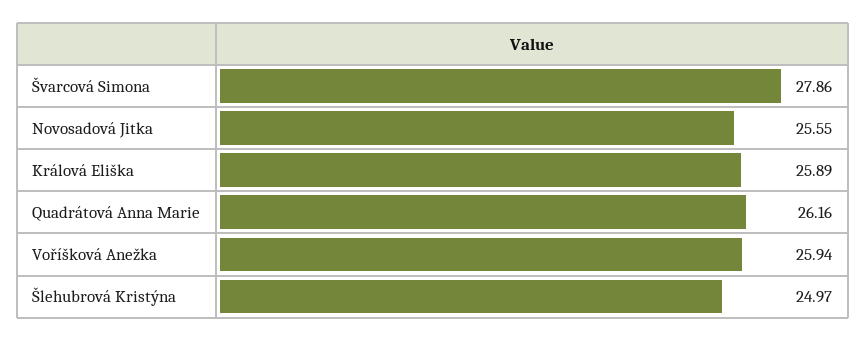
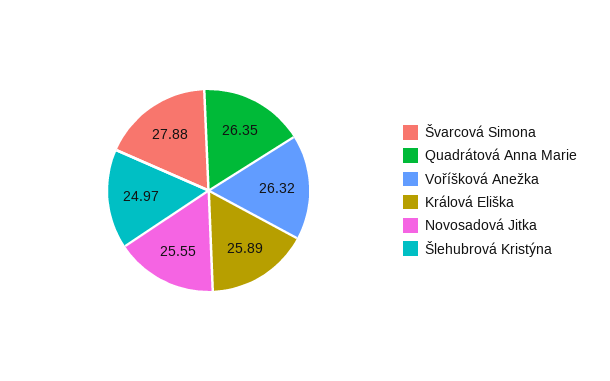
  {
-   "Švarcová Simona": 27.86,
+   "Švarcová Simona": 27.88,
    "Novosadová Jitka": 25.55,
    "Králová Eliška": 25.89,
-   "Quadrátová Anna Marie": 26.16,
+   "Quadrátová Anna Marie": 26.35,
-   "Voříšková Anežka": 25.94,
+   "Voříšková Anežka": 26.32,
    "Šlehubrová Kristýna": 24.97
  }

